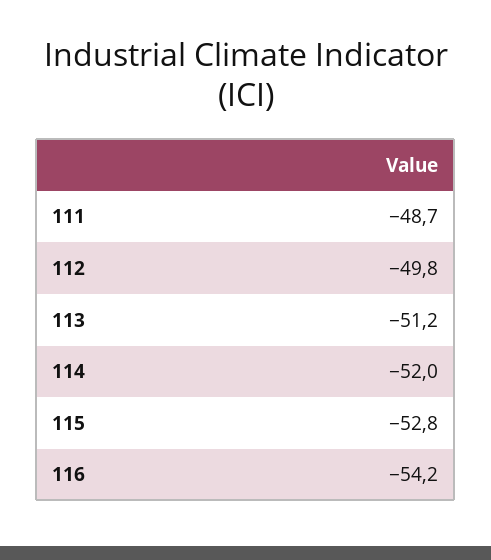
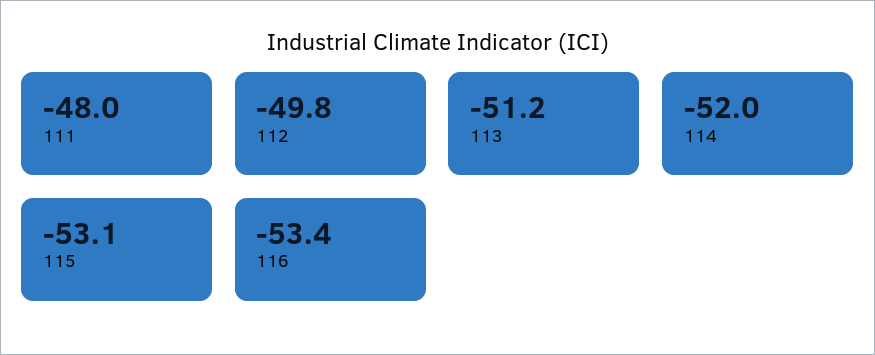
  {
-   "111": -48.7,
+   "111": -48,
    "112": -49.8,
    "113": -51.2,
    "114": -52,
-   "115": -52.8,
+   "115": -53.1,
-   "116": -54.2
+   "116": -53.4
  }

